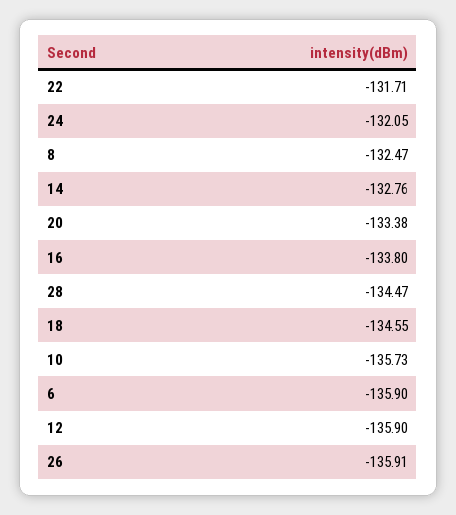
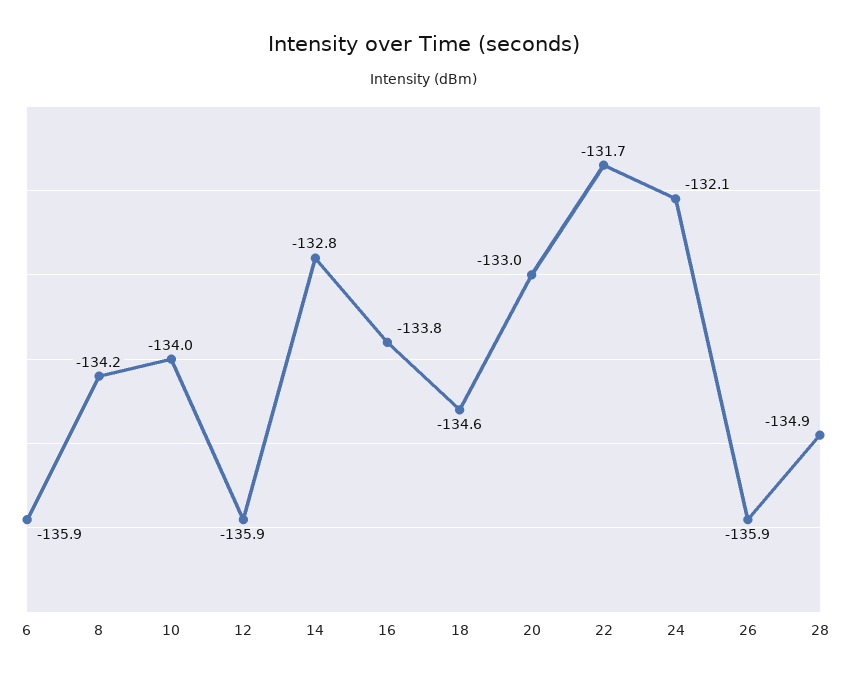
  {
    "22": -131.71,
    "24": -132.05,
-   "8": -132.47,
+   "8": -134.2,
    "14": -132.76,
-   "20": -133.38,
+   "20": -133,
    "16": -133.8,
-   "28": -134.47,
+   "28": -134.9,
    "18": -134.55,
-   "10": -135.73,
+   "10": -134,
    "6": -135.9,
    "12": -135.9,
    "26": -135.91
  }

